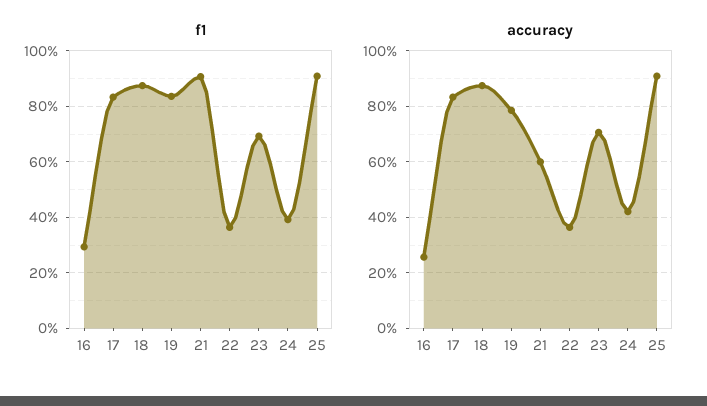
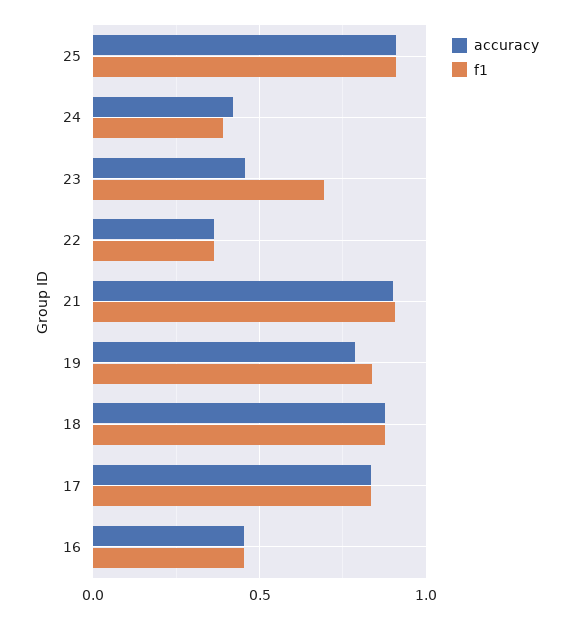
  {
    "f1": {
-     "16": 0.3,
+     "16": 0.45,
      "17": 0.825,
      "18": 0.875,
      "19": 0.825,
      "21": 0.9,
      "22": 0.375,
      "23": 0.7,
      "24": 0.4,
      "25": 0.9
    },
    "accuracy": {
-     "16": 0.25,
+     "16": 0.45,
      "17": 0.825,
      "18": 0.875,
      "19": 0.775,
-     "21": 0.6,
+     "21": 0.9,
      "22": 0.375,
-     "23": 0.7,
+     "23": 0.45,
      "24": 0.425,
      "25": 0.9
    }
  }

